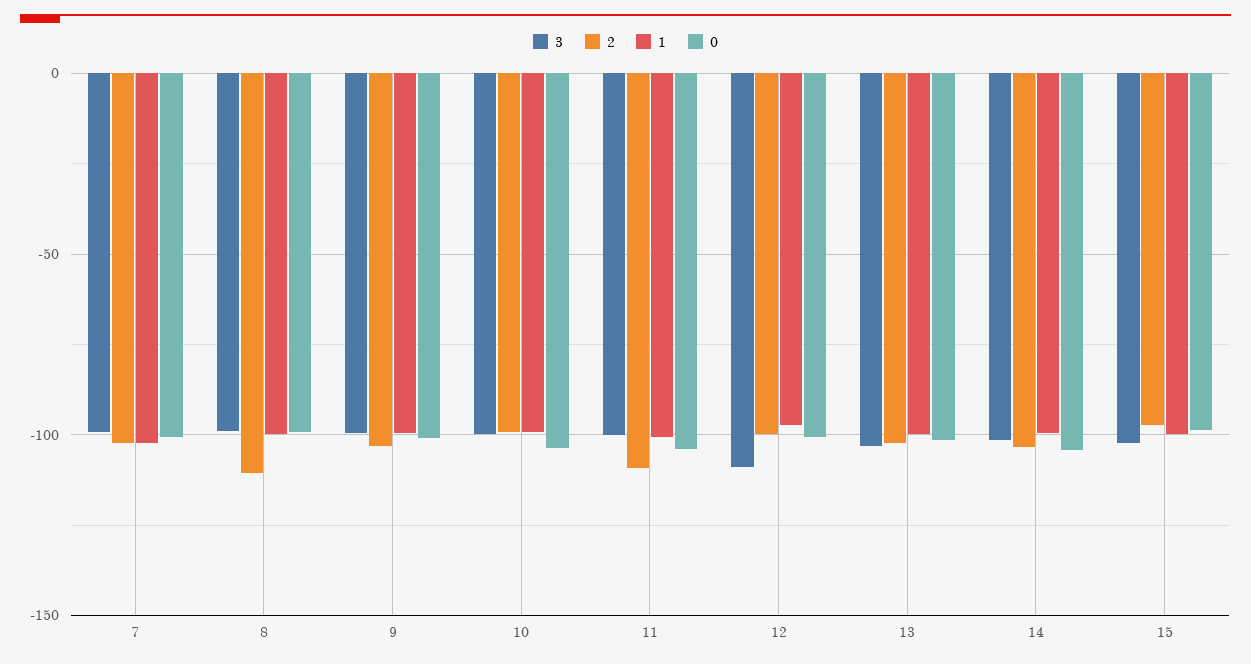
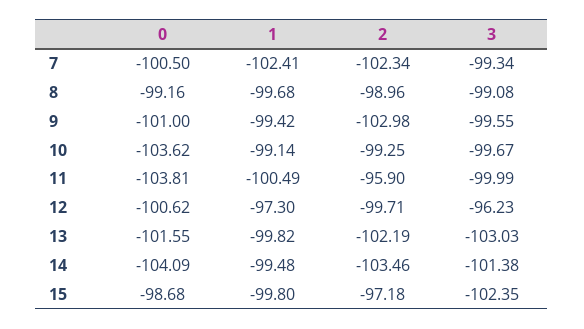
  {
    "3": {
      "7": -99.34,
      "8": -99.08,
      "9": -99.55,
      "10": -99.67,
      "11": -99.99,
-     "12": -110,
+     "12": -96.23,
      "13": -103.03,
      "14": -101.38,
      "15": -102.35
    },
    "2": {
      "7": -102.34,
-     "8": -110,
+     "8": -98.96,
      "9": -102.98,
      "10": -99.25,
-     "11": -110,
+     "11": -95.9,
      "12": -99.71,
      "13": -102.19,
      "14": -103.46,
      "15": -97.18
    },
    "1": {
      "7": -102.41,
      "8": -99.68,
      "9": -99.42,
      "10": -99.14,
      "11": -100.49,
      "12": -97.3,
      "13": -99.82,
      "14": -99.48,
      "15": -99.8
    },
    "0": {
      "7": -100.5,
      "8": -99.16,
      "9": -101,
      "10": -103.62,
      "11": -103.81,
      "12": -100.62,
      "13": -101.55,
      "14": -104.09,
      "15": -98.68
    }
  }

